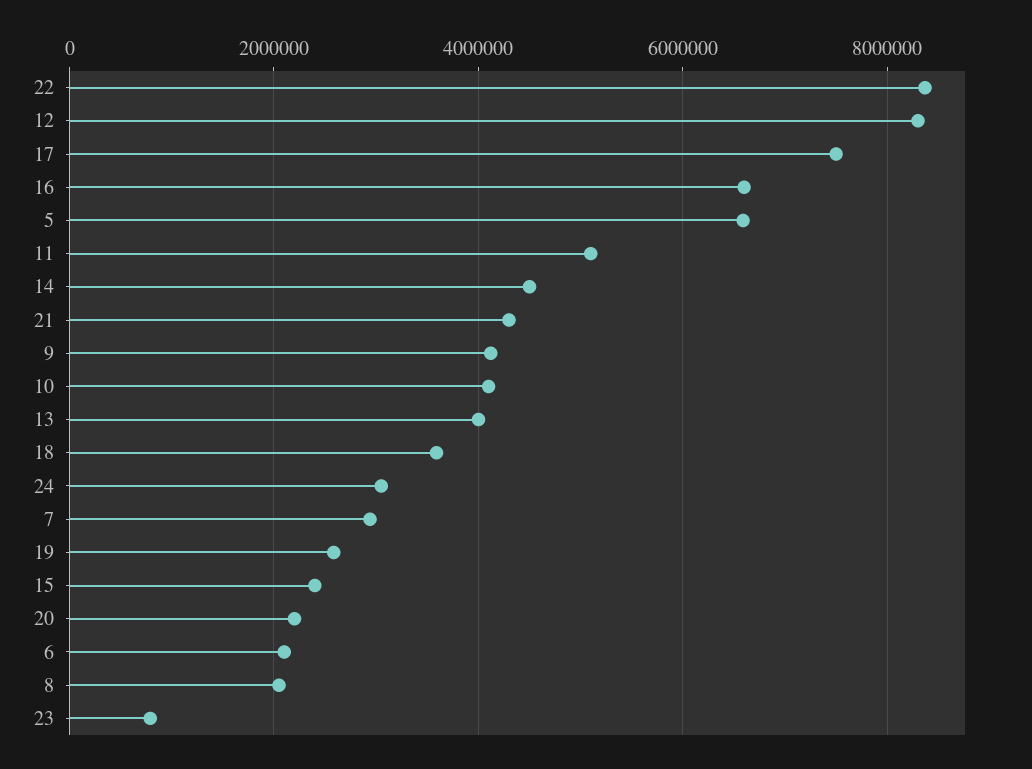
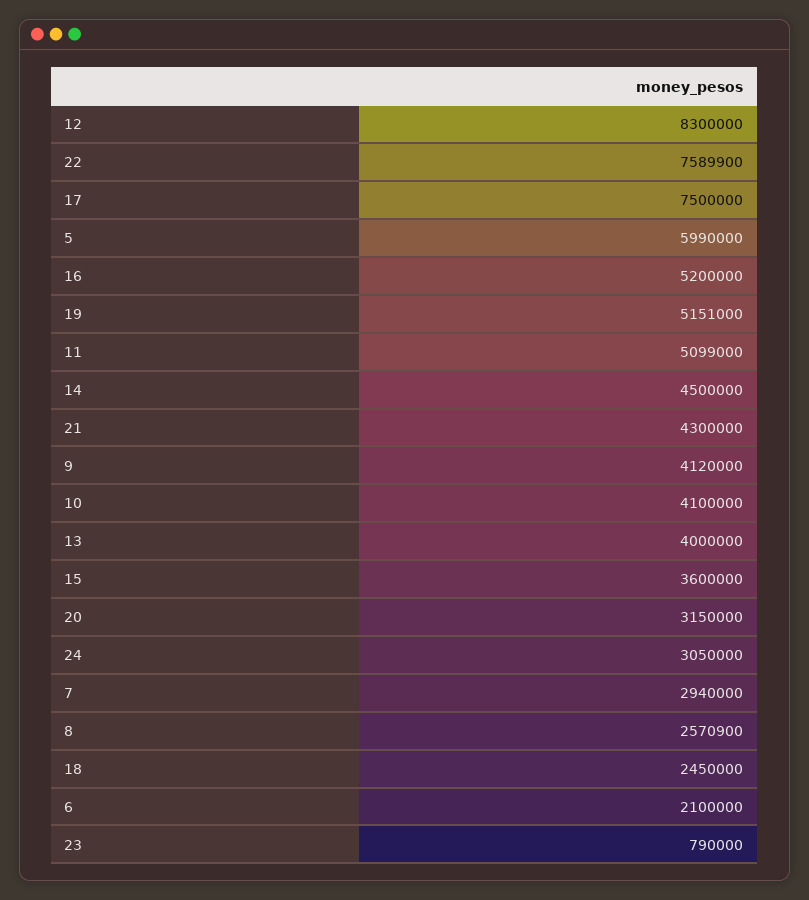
  {
-   "22": 8400000,
+   "22": 7589900,
    "12": 8300000,
    "17": 7500000,
-   "16": 6600000,
+   "16": 5200000,
-   "5": 6600000,
+   "5": 5990000,
    "11": 5099000,
    "14": 4500000,
    "21": 4300000,
    "9": 4120000,
    "10": 4100000,
    "13": 4000000,
-   "18": 3600000,
+   "18": 2450000,
    "24": 3050000,
    "7": 2940000,
-   "19": 2600000,
+   "19": 5151000,
-   "15": 2400000,
+   "15": 3600000,
-   "20": 2200000,
+   "20": 3150000,
    "6": 2100000,
-   "8": 2000000,
+   "8": 2570900,
    "23": 790000
  }

